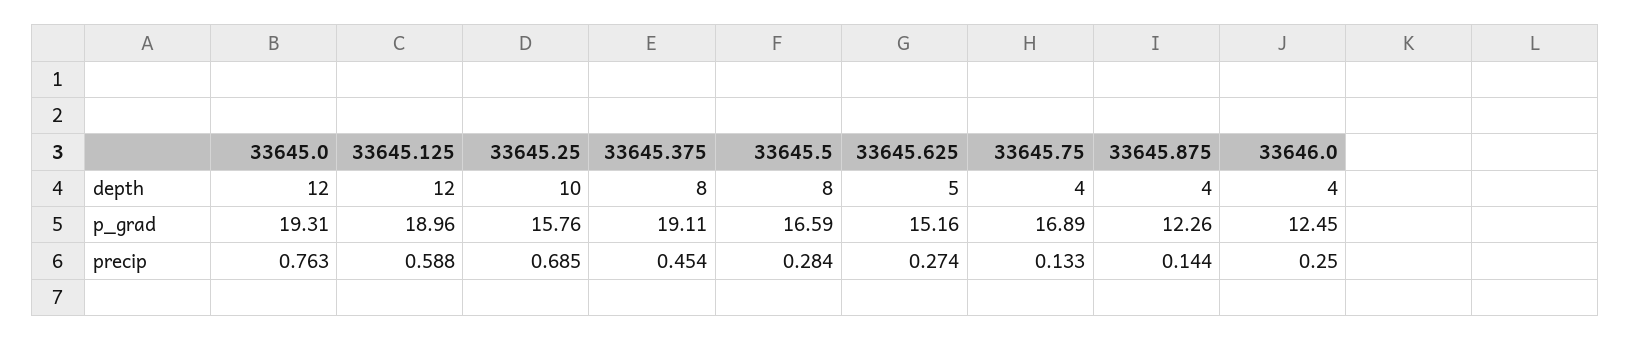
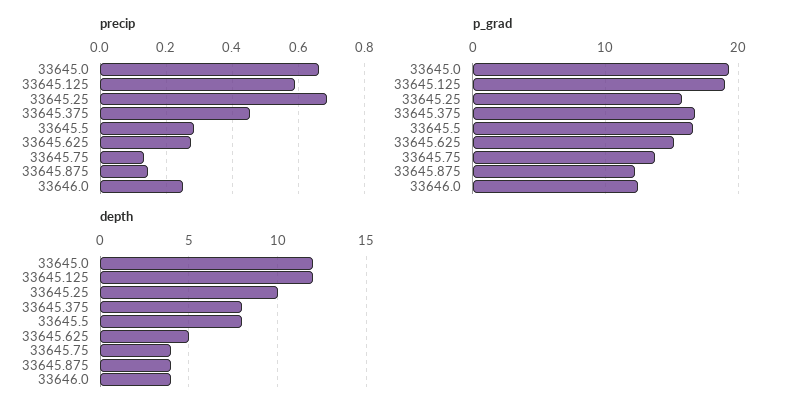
  {
    "depth": {
      "33645.0": 12,
      "33645.125": 12,
      "33645.25": 10,
      "33645.375": 8,
      "33645.5": 8,
      "33645.625": 5,
      "33645.75": 4,
      "33645.875": 4,
      "33646.0": 4
    },
    "p_grad": {
      "33645.0": 19.31,
      "33645.125": 18.96,
      "33645.25": 15.76,
-     "33645.375": 19.11,
+     "33645.375": 17,
      "33645.5": 16.59,
      "33645.625": 15.16,
-     "33645.75": 16.89,
+     "33645.75": 14,
      "33645.875": 12.26,
      "33646.0": 12.45
    },
    "precip": {
-     "33645.0": 0.763,
+     "33645.0": 0.66,
      "33645.125": 0.588,
      "33645.25": 0.685,
      "33645.375": 0.454,
      "33645.5": 0.284,
      "33645.625": 0.274,
      "33645.75": 0.133,
      "33645.875": 0.144,
      "33646.0": 0.25
    }
  }

